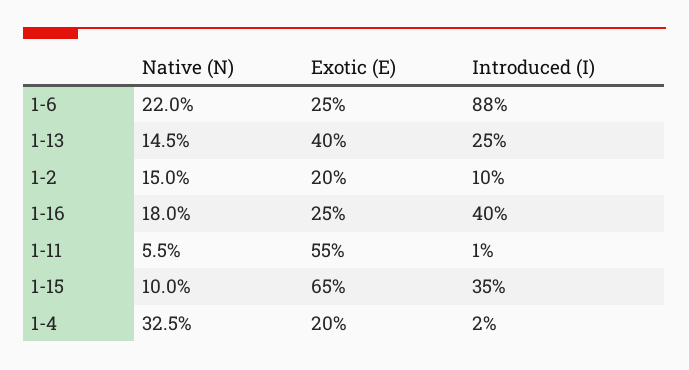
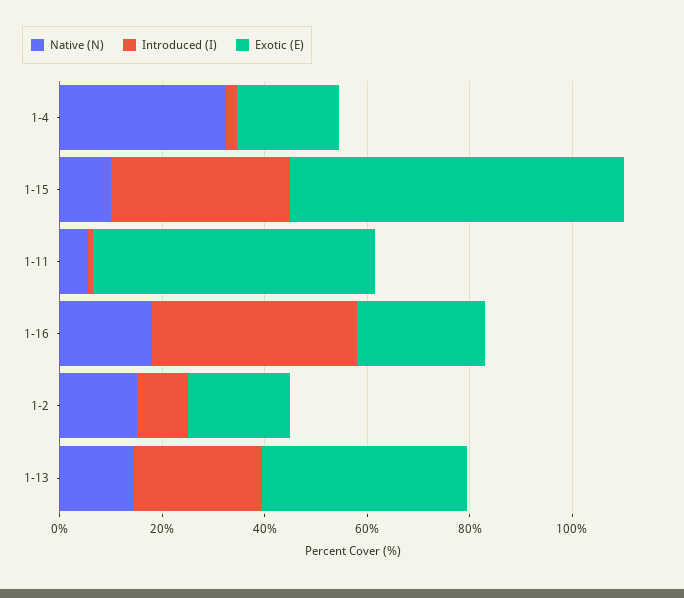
  {
    "Native (N)": {
-     "1-6": 22,
      "1-13": 14.5,
      "1-2": 15,
      "1-16": 18,
      "1-11": 5.5,
      "1-15": 10,
      "1-4": 32.5
    },
    "Exotic (E)": {
-     "1-6": 25,
      "1-13": 40,
      "1-2": 20,
      "1-16": 25,
      "1-11": 55,
      "1-15": 65,
      "1-4": 20
    },
    "Introduced (I)": {
-     "1-6": 88,
      "1-13": 25,
      "1-2": 10,
      "1-16": 40,
      "1-11": 1,
      "1-15": 35,
      "1-4": 2
    }
  }

